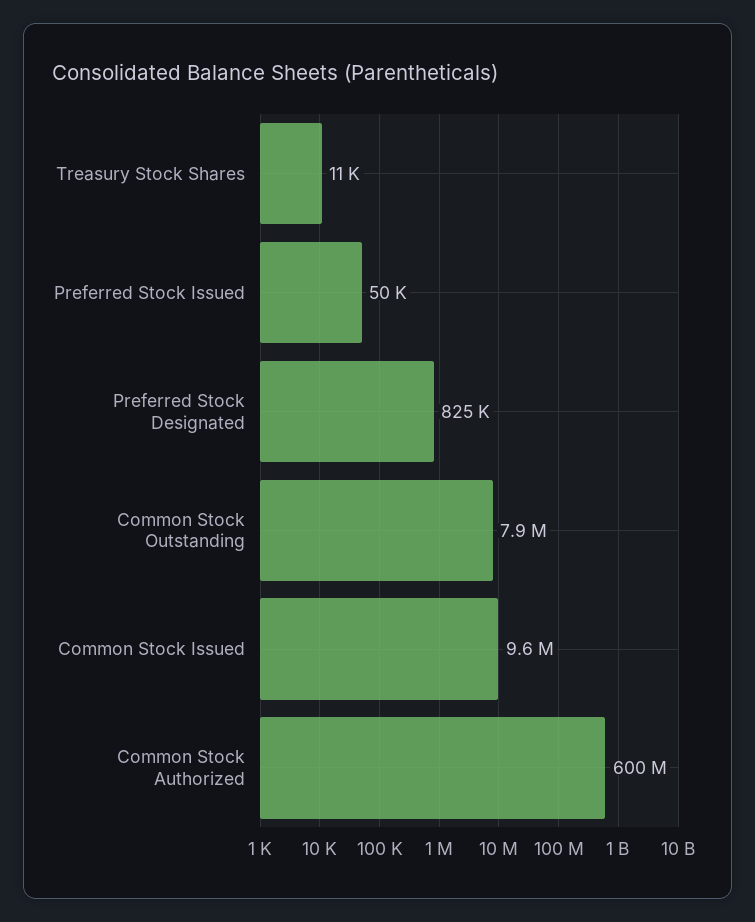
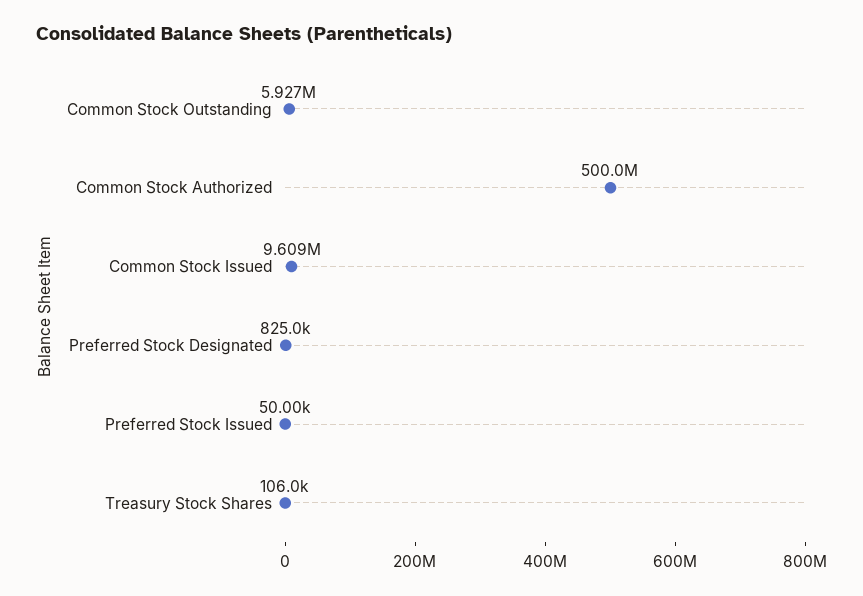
  {
-   "Treasury Stock Shares": 11000,
+   "Treasury Stock Shares": 106000,
    "Preferred Stock Issued": 50000,
    "Preferred Stock Designated": 825000,
-   "Common Stock Outstanding": 7900000,
+   "Common Stock Outstanding": 5927000,
    "Common Stock Issued": 9609000,
-   "Common Stock Authorized": 600000000
+   "Common Stock Authorized": 500000000
  }

